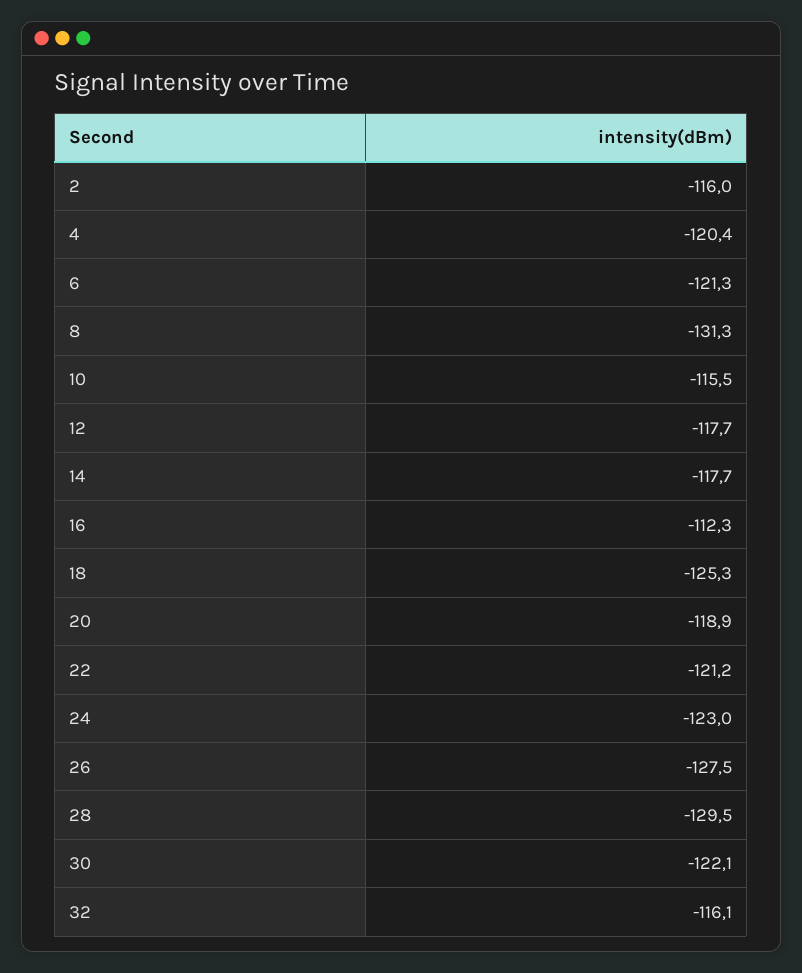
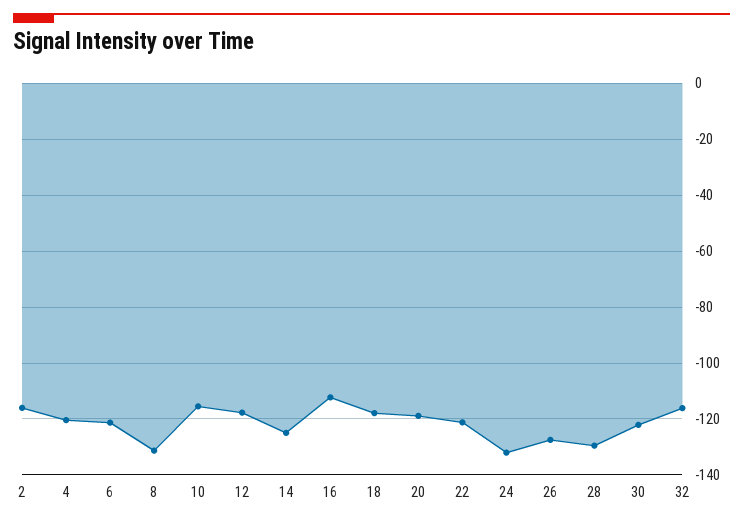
  {
    "2": -116,
    "4": -120.4,
    "6": -121.3,
    "8": -131.3,
    "10": -115.5,
    "12": -117.7,
-   "14": -117.7,
+   "14": -125,
    "16": -112.3,
-   "18": -125.3,
+   "18": -117.5,
    "20": -118.9,
    "22": -121.2,
-   "24": -123,
+   "24": -132.5,
    "26": -127.5,
    "28": -129.5,
    "30": -122.1,
    "32": -116.1
  }

